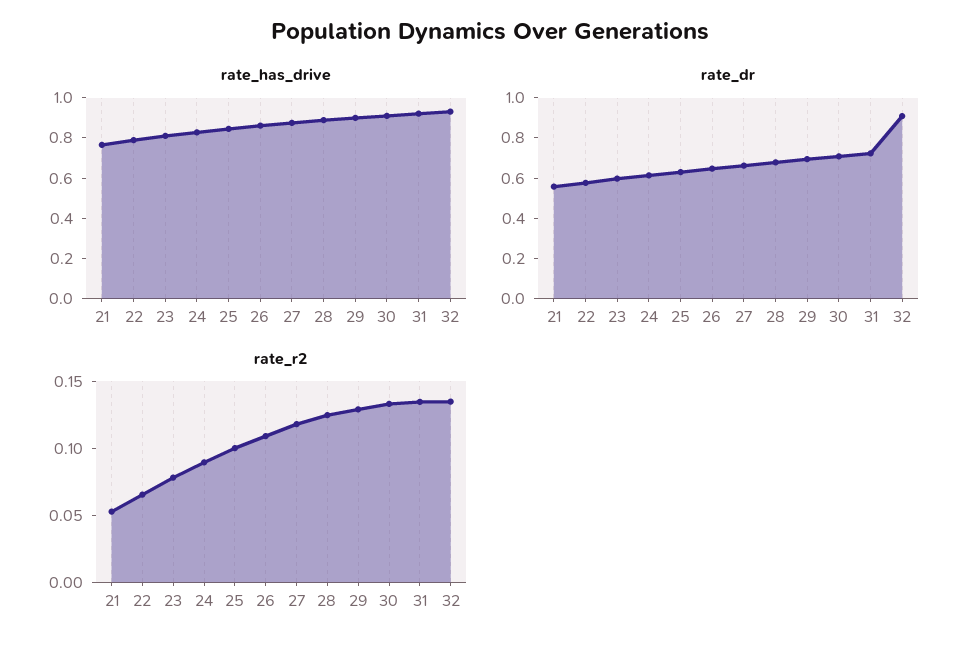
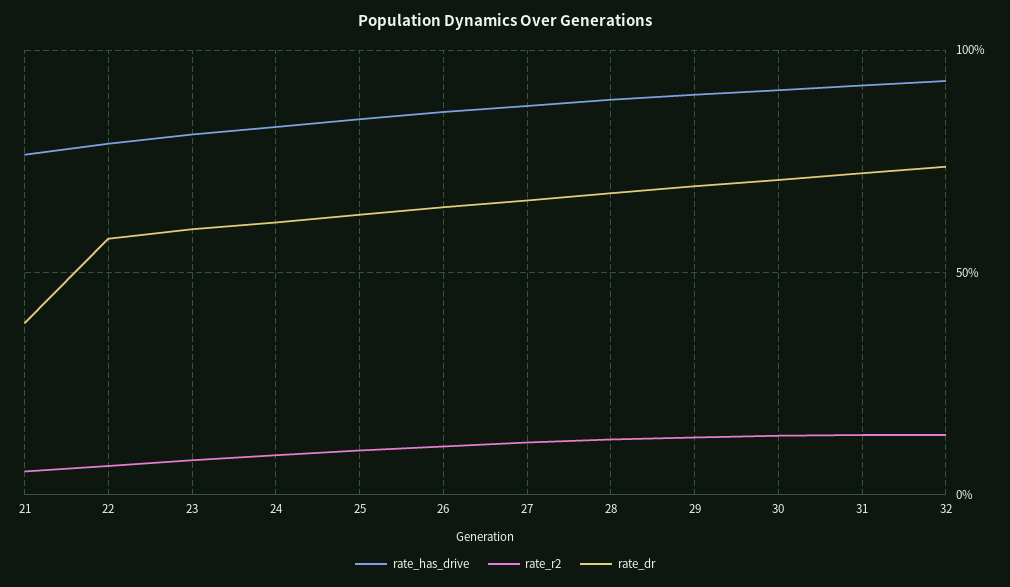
  {
    "rate_has_drive": {
      "21": 0.75,
      "22": 0.8,
      "23": 0.8,
      "24": 0.85,
      "25": 0.85,
      "26": 0.85,
      "27": 0.9,
      "28": 0.9,
      "29": 0.9,
      "30": 0.9,
      "31": 0.9,
      "32": 0.95
    },
    "rate_dr": {
-     "21": 0.55,
+     "21": 0.4,
      "22": 0.6,
      "23": 0.6,
      "24": 0.6,
      "25": 0.65,
      "26": 0.65,
      "27": 0.65,
      "28": 0.7,
      "29": 0.7,
      "30": 0.7,
      "31": 0.7,
-     "32": 0.9
+     "32": 0.75
    },
    "rate_r2": {
      "21": 0.05,
      "22": 0.07,
      "23": 0.08,
      "24": 0.09,
      "25": 0.1,
      "26": 0.11,
      "27": 0.12,
      "28": 0.12,
      "29": 0.13,
      "30": 0.13,
      "31": 0.13,
      "32": 0.14
    }
  }

